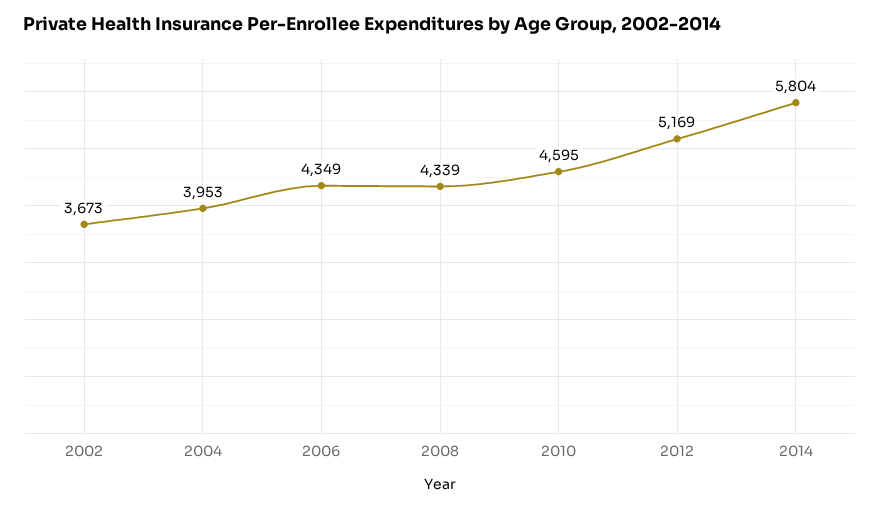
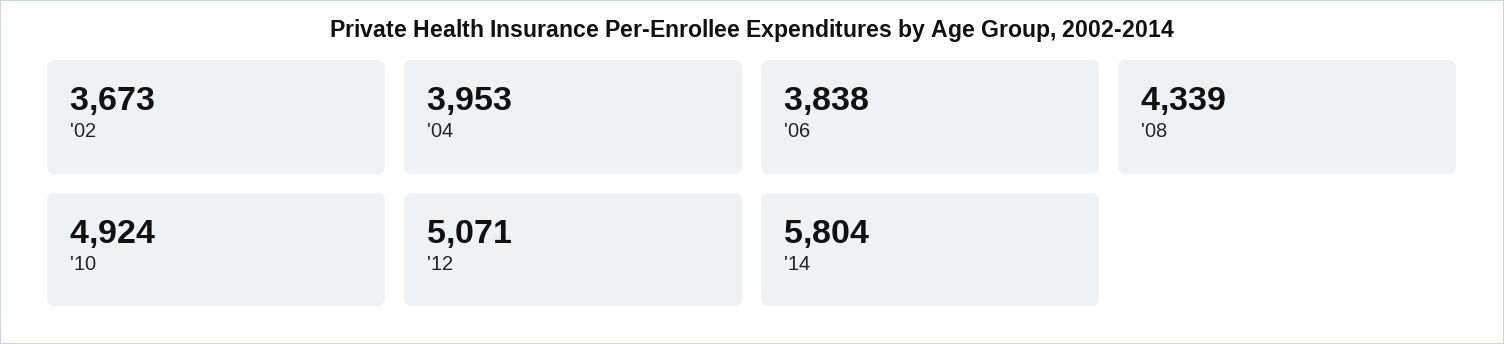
  {
    "2002": 3673,
    "2004": 3953,
-   "2006": 4349,
+   "2006": 3838,
    "2008": 4339,
-   "2010": 4595,
+   "2010": 4924,
-   "2012": 5169,
+   "2012": 5071,
    "2014": 5804
  }

